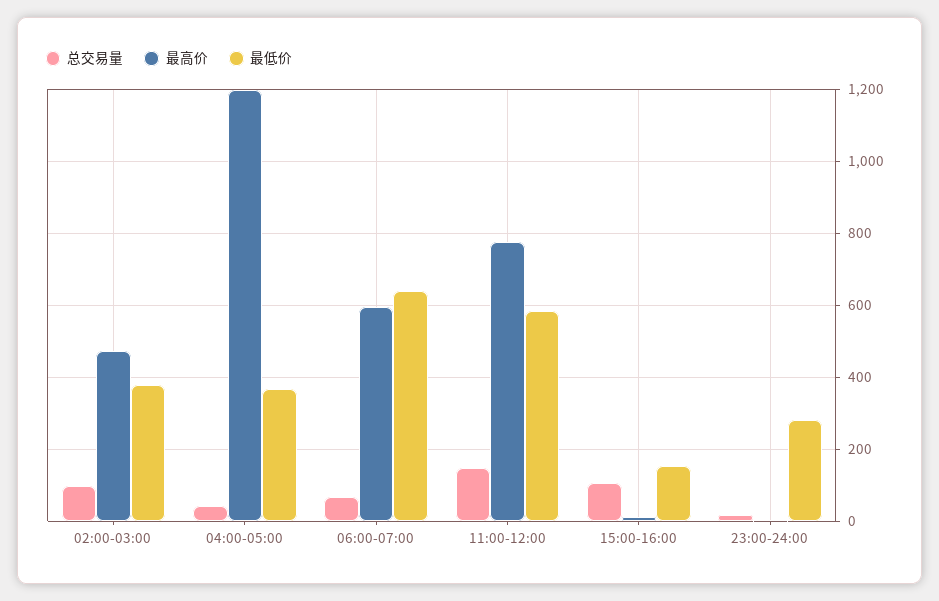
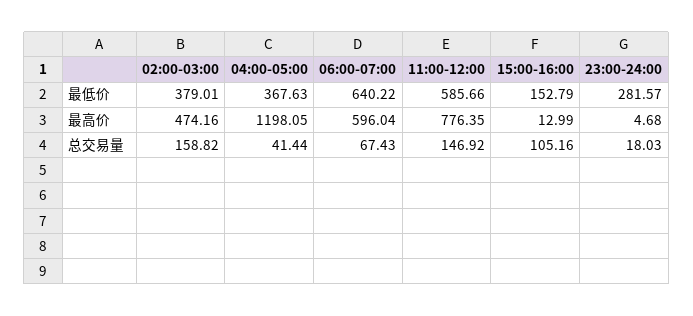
  {
    "总交易量": {
-     "02:00-03:00": 100,
+     "02:00-03:00": 158.82,
      "04:00-05:00": 41.44,
      "06:00-07:00": 67.43,
      "11:00-12:00": 146.92,
      "15:00-16:00": 105.16,
      "23:00-24:00": 18.03
    },
    "最高价": {
      "02:00-03:00": 474.16,
      "04:00-05:00": 1198.05,
      "06:00-07:00": 596.04,
      "11:00-12:00": 776.35,
      "15:00-16:00": 12.99,
      "23:00-24:00": 4.68
    },
    "最低价": {
      "02:00-03:00": 379.01,
      "04:00-05:00": 367.63,
      "06:00-07:00": 640.22,
      "11:00-12:00": 585.66,
      "15:00-16:00": 152.79,
      "23:00-24:00": 281.57
    }
  }

